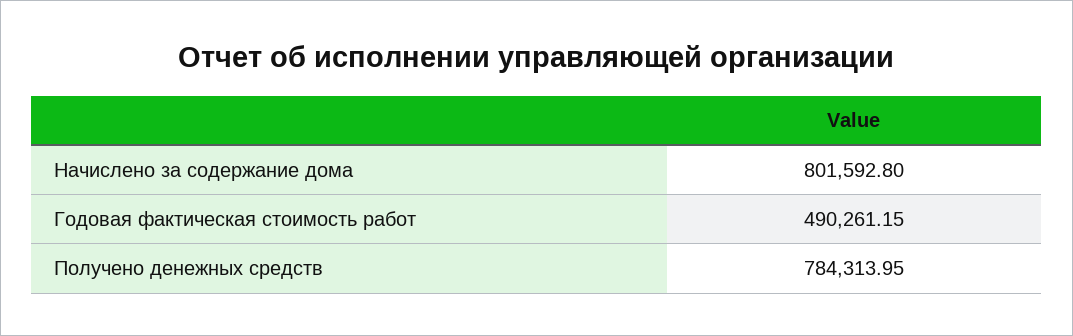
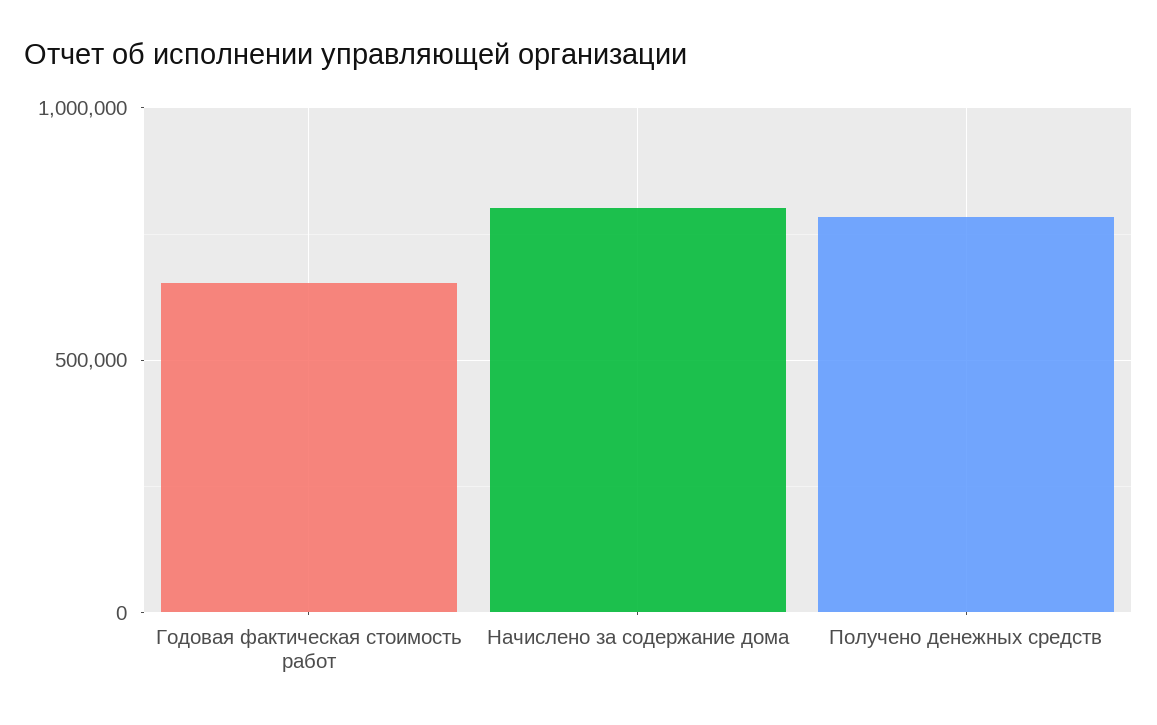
  {
    "Начислено за содержание дома": 801592.8,
-   "Годовая фактическая стоимость работ": 490261.15,
+   "Годовая фактическая стоимость работ": 650000,
    "Получено денежных средств": 784313.95
  }

